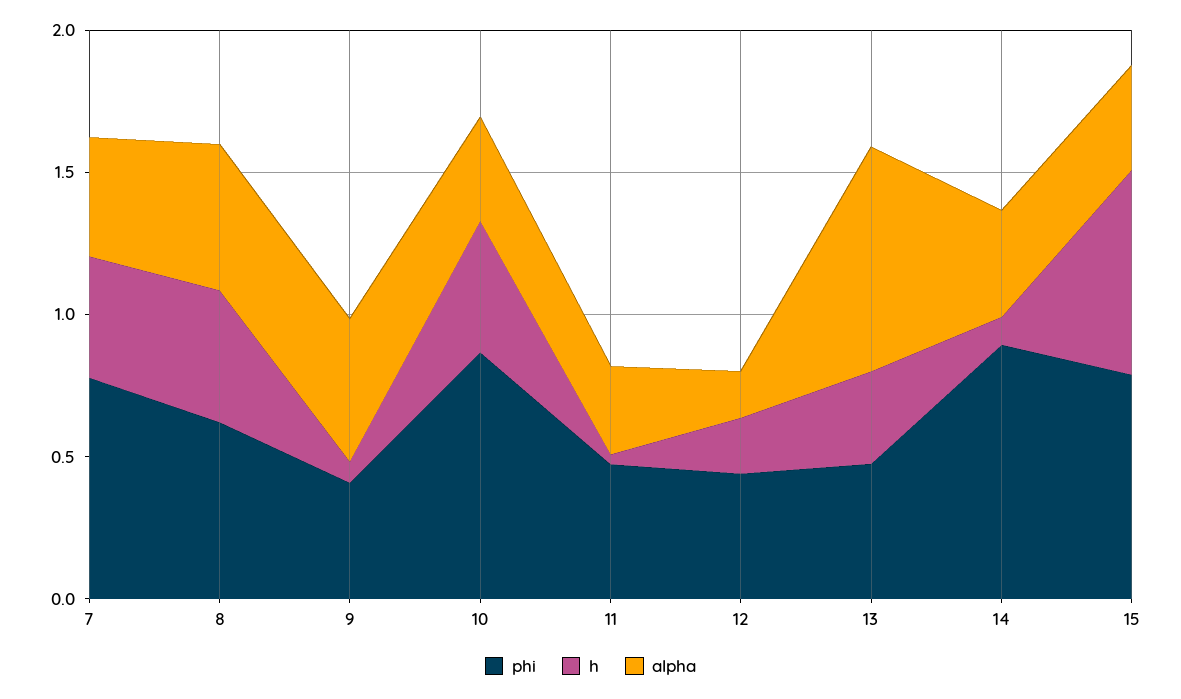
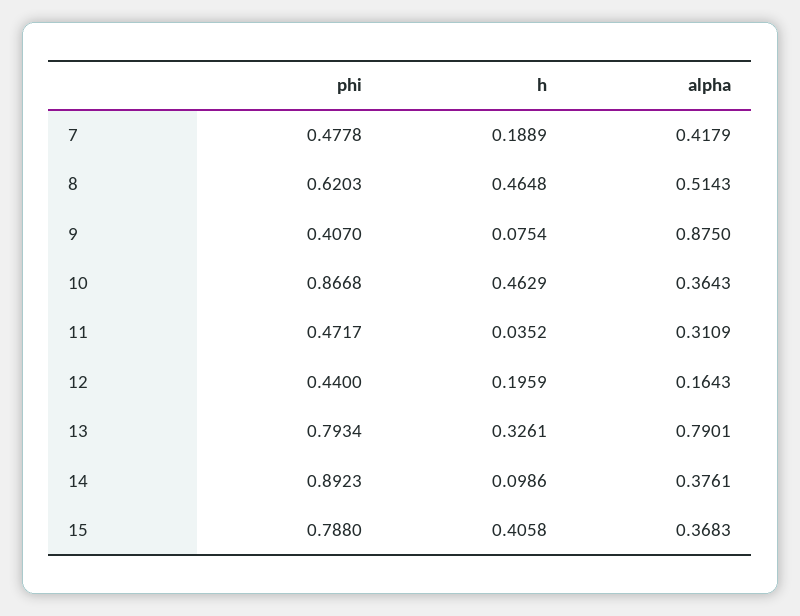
  {
    "phi": {
-     "7": 0.8,
+     "7": 0.4778,
      "8": 0.6203,
      "9": 0.407,
      "10": 0.8668,
      "11": 0.4717,
      "12": 0.44,
-     "13": 0.5,
+     "13": 0.7934,
      "14": 0.8923,
      "15": 0.788
    },
    "h": {
-     "7": 0.4,
+     "7": 0.1889,
      "8": 0.4648,
      "9": 0.0754,
      "10": 0.4629,
      "11": 0.0352,
      "12": 0.1959,
      "13": 0.3261,
      "14": 0.0986,
-     "15": 0.7
+     "15": 0.4058
    },
    "alpha": {
      "7": 0.4179,
      "8": 0.5143,
-     "9": 0.5,
+     "9": 0.875,
      "10": 0.3643,
      "11": 0.3109,
      "12": 0.1643,
      "13": 0.7901,
      "14": 0.3761,
      "15": 0.3683
    }
  }

